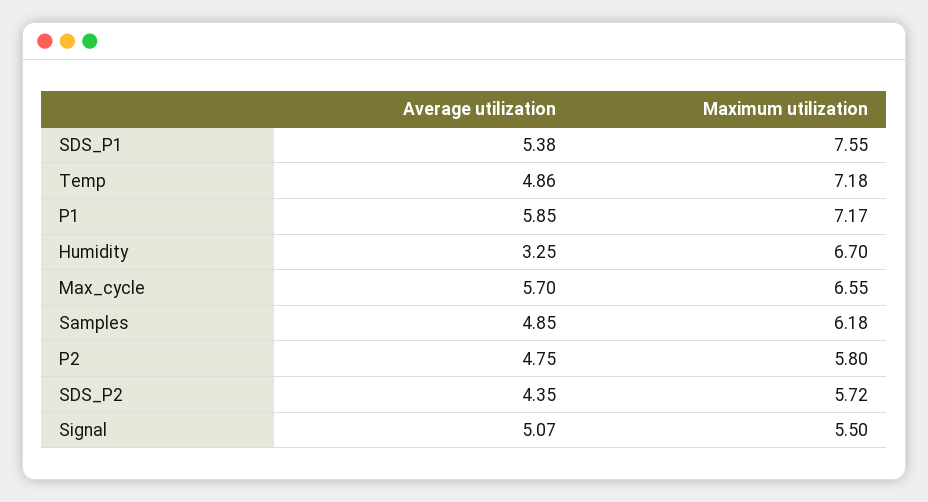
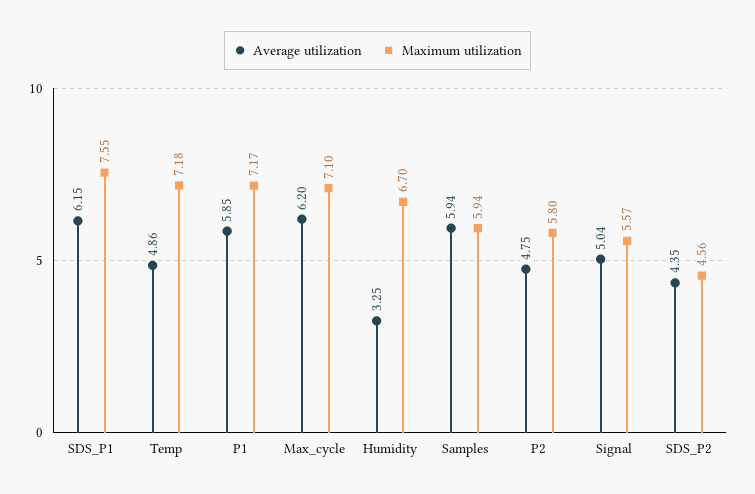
  {
    "Average utilization": {
-     "SDS_P1": 5.38,
+     "SDS_P1": 6.15,
      "Temp": 4.86,
      "P1": 5.85,
      "Humidity": 3.25,
-     "Max_cycle": 5.7,
+     "Max_cycle": 6.2,
-     "Samples": 4.85,
+     "Samples": 5.94,
      "P2": 4.75,
      "SDS_P2": 4.35,
-     "Signal": 5.07
+     "Signal": 5.04
    },
    "Maximum utilization": {
      "SDS_P1": 7.55,
      "Temp": 7.18,
      "P1": 7.17,
      "Humidity": 6.7,
-     "Max_cycle": 6.55,
+     "Max_cycle": 7.1,
-     "Samples": 6.18,
+     "Samples": 5.94,
      "P2": 5.8,
-     "SDS_P2": 5.72,
+     "SDS_P2": 4.56,
-     "Signal": 5.5
+     "Signal": 5.57
    }
  }

